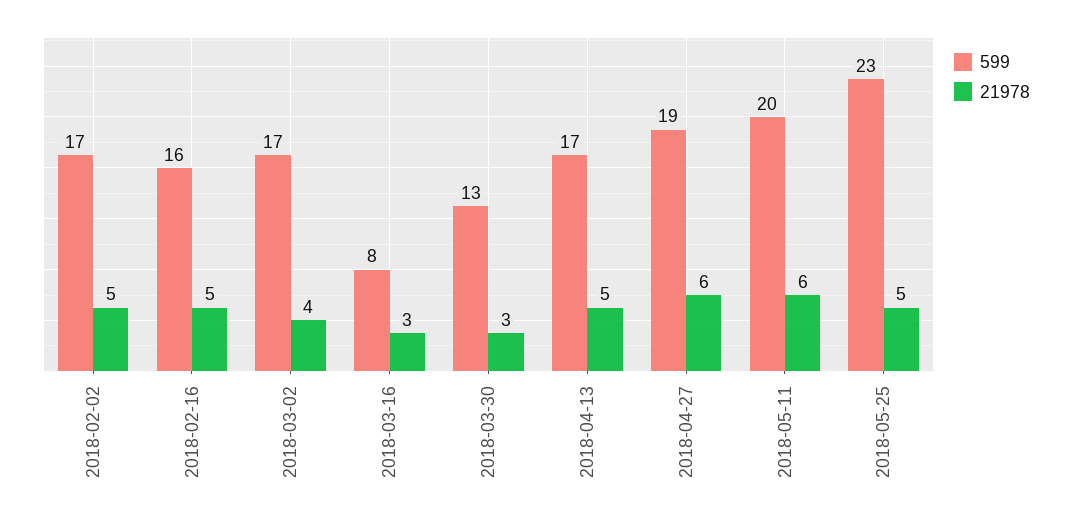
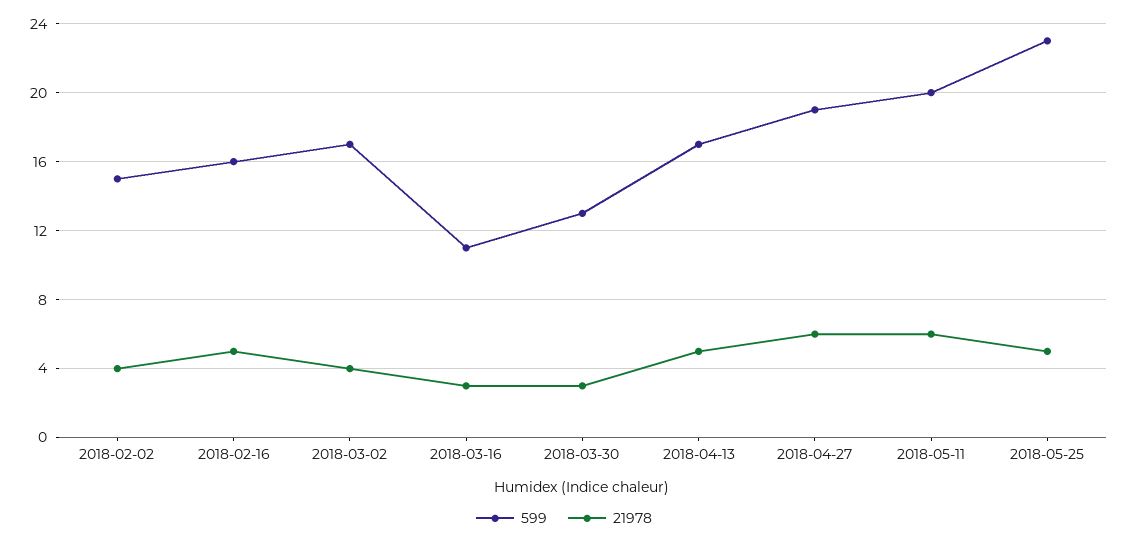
  {
    "599": {
-     "2018-02-02": 17,
+     "2018-02-02": 15,
      "2018-02-16": 16,
      "2018-03-02": 17,
-     "2018-03-16": 8,
+     "2018-03-16": 11,
      "2018-03-30": 13,
      "2018-04-13": 17,
      "2018-04-27": 19,
      "2018-05-11": 20,
      "2018-05-25": 23
    },
    "21978": {
-     "2018-02-02": 5,
+     "2018-02-02": 4,
      "2018-02-16": 5,
      "2018-03-02": 4,
      "2018-03-16": 3,
      "2018-03-30": 3,
      "2018-04-13": 5,
      "2018-04-27": 6,
      "2018-05-11": 6,
      "2018-05-25": 5
    }
  }

